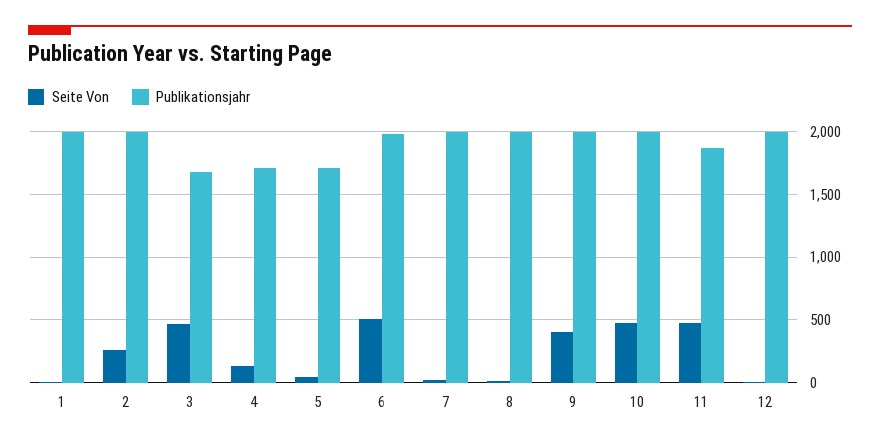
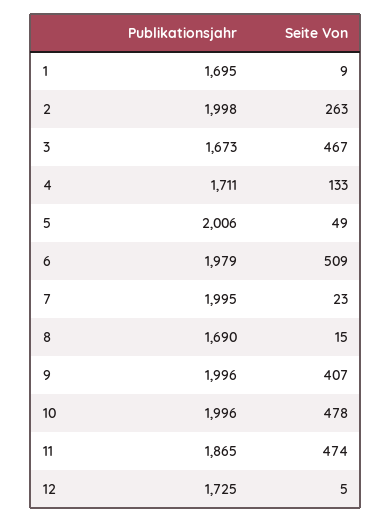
  {
    "Seite Von": {
      "1": 9,
      "2": 263,
      "3": 467,
      "4": 133,
      "5": 49,
      "6": 509,
      "7": 23,
      "8": 15,
      "9": 407,
      "10": 478,
      "11": 474,
      "12": 5
    },
    "Publikationsjahr": {
-     "1": 2000,
+     "1": 1695,
      "2": 1998,
      "3": 1673,
      "4": 1711,
-     "5": 1700,
+     "5": 2006,
      "6": 1979,
      "7": 1995,
-     "8": 2000,
+     "8": 1690,
      "9": 1996,
      "10": 1996,
      "11": 1865,
-     "12": 2000
+     "12": 1725
    }
  }

